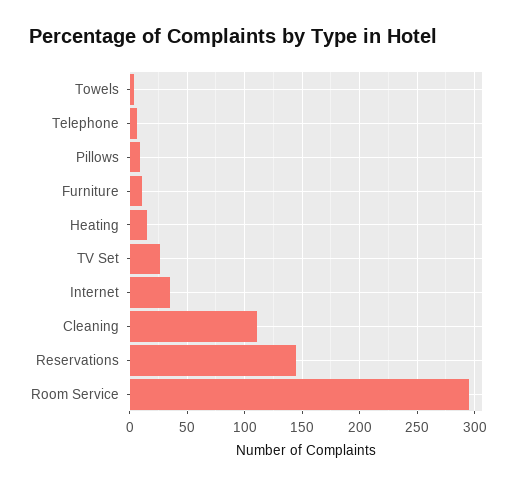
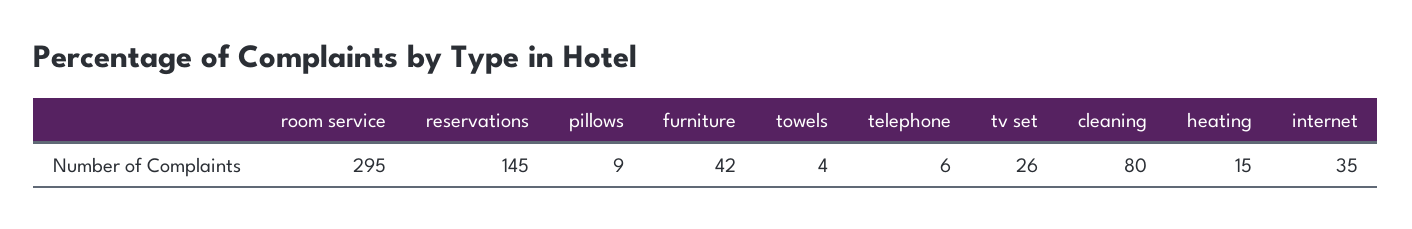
  {
    "Towels": 4,
    "Telephone": 6,
    "Pillows": 9,
-   "Furniture": 10,
+   "Furniture": 42,
    "Heating": 15,
    "TV Set": 26,
    "Internet": 35,
-   "Cleaning": 110,
+   "Cleaning": 80,
    "Reservations": 145,
    "Room Service": 295
  }

